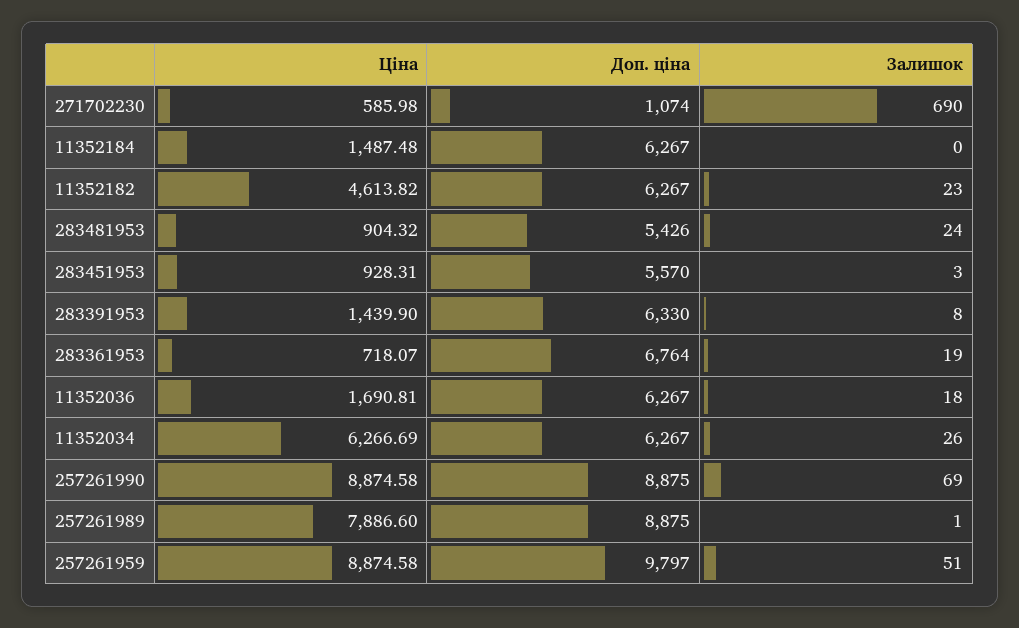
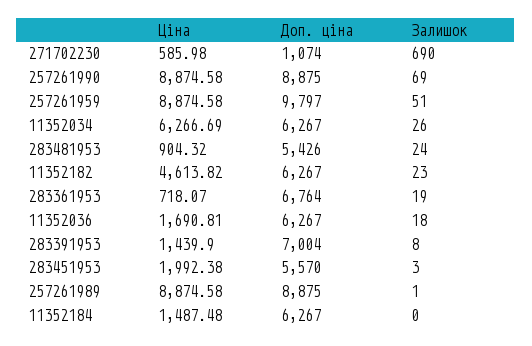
  {
    "Ціна": {
      "271702230": 585.98,
      "11352184": 1487.48,
      "11352182": 4613.82,
      "283481953": 904.32,
-     "283451953": 928.31,
+     "283451953": 1992.38,
      "283391953": 1439.9,
      "283361953": 718.07,
      "11352036": 1690.81,
      "11352034": 6266.69,
      "257261990": 8874.58,
-     "257261989": 7886.6,
+     "257261989": 8874.58,
      "257261959": 8874.58
    },
    "Доп. ціна": {
      "271702230": 1074,
      "11352184": 6267,
      "11352182": 6267,
      "283481953": 5426,
      "283451953": 5570,
-     "283391953": 6330,
+     "283391953": 7004,
      "283361953": 6764,
      "11352036": 6267,
      "11352034": 6267,
      "257261990": 8875,
      "257261989": 8875,
      "257261959": 9797
    },
    "Залишок": {
      "271702230": 690,
      "11352184": 0,
      "11352182": 23,
      "283481953": 24,
      "283451953": 3,
      "283391953": 8,
      "283361953": 19,
      "11352036": 18,
      "11352034": 26,
      "257261990": 69,
      "257261989": 1,
      "257261959": 51
    }
  }

